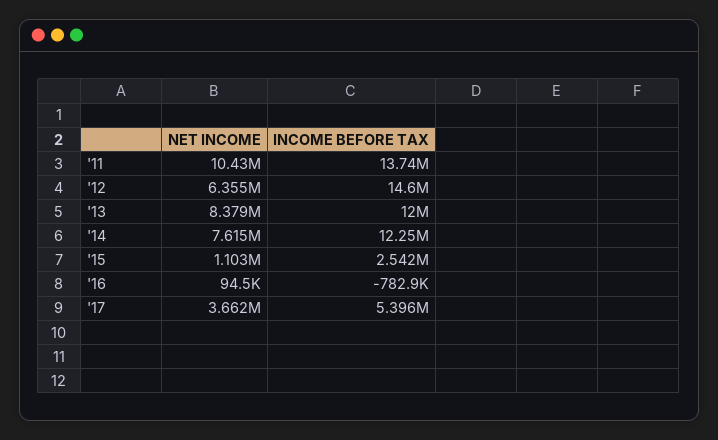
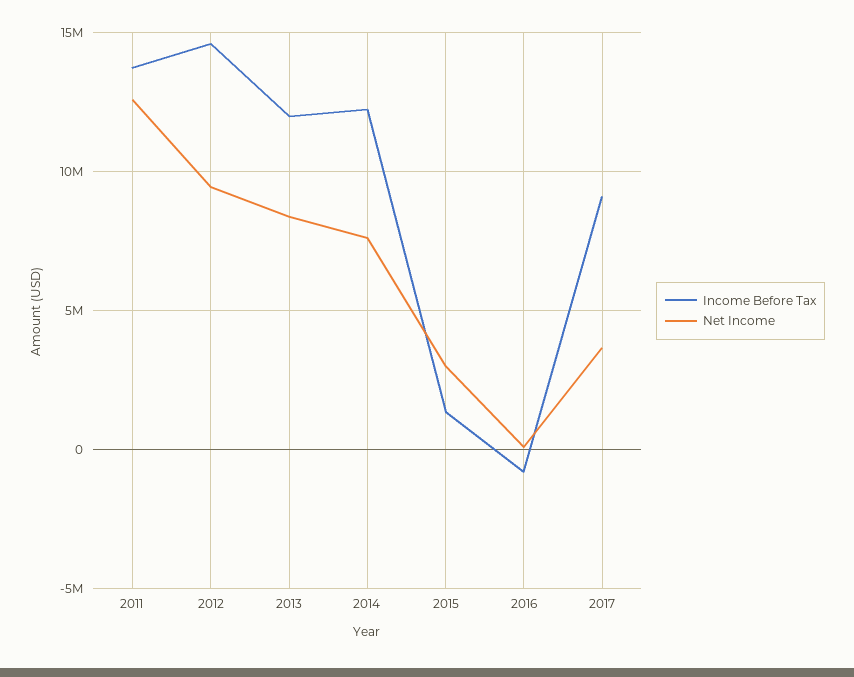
  {
    "NET INCOME": {
-     "'11": 10430000,
+     "'11": 12500000,
-     "'12": 6355000,
+     "'12": 9500000,
      "'13": 8379000,
      "'14": 7615000,
-     "'15": 1103000,
+     "'15": 3000000,
      "'16": 94500,
      "'17": 3662000
    },
    "INCOME BEFORE TAX": {
      "'11": 13740000,
      "'12": 14600000,
      "'13": 12000000,
      "'14": 12250000,
-     "'15": 2542000,
+     "'15": 1500000,
      "'16": -782900,
-     "'17": 5396000
+     "'17": 9000000
    }
  }

